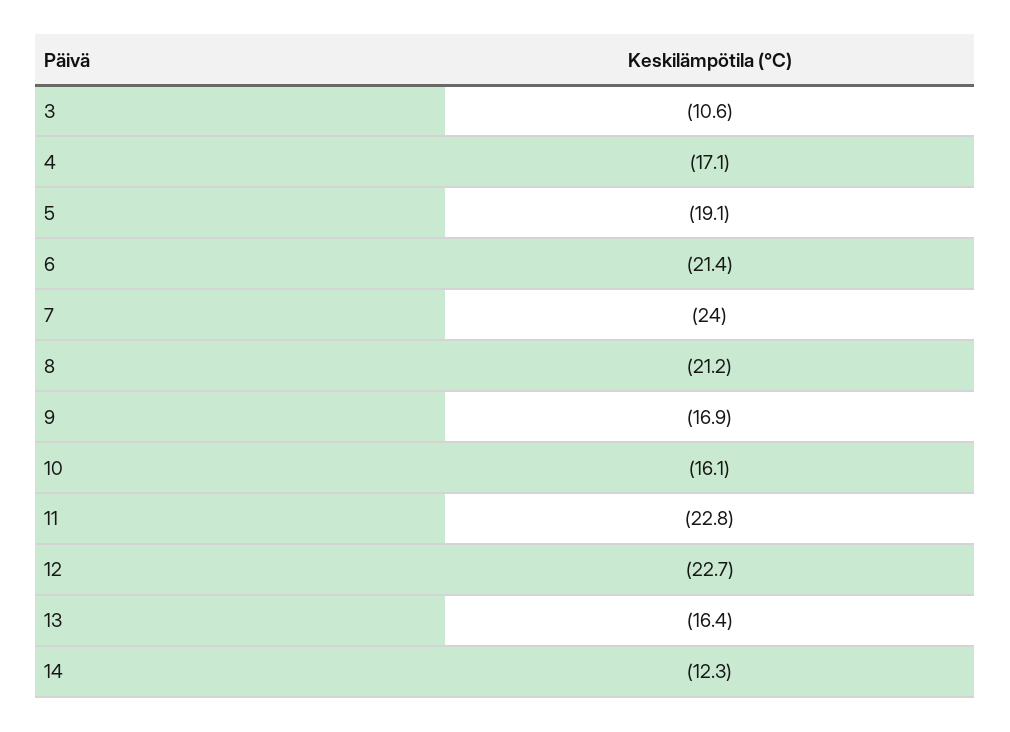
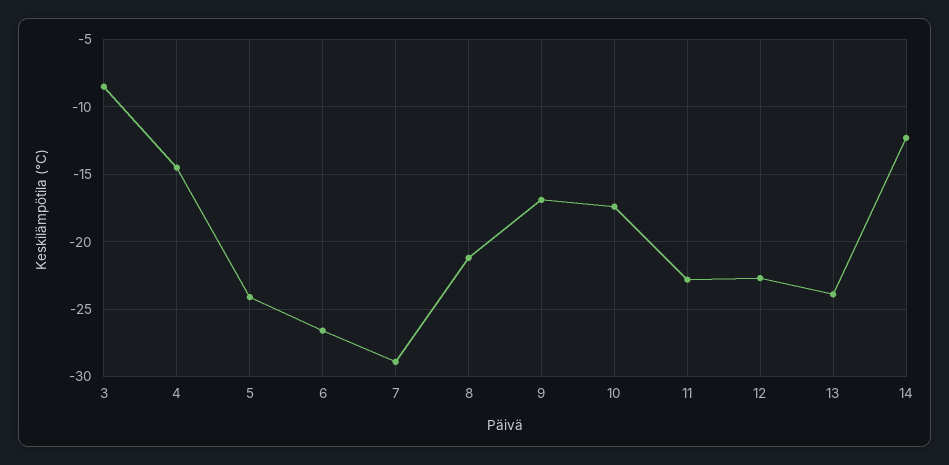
  {
-   "3": -10.6,
+   "3": -8.5,
-   "4": -17.1,
+   "4": -14.5,
-   "5": -19.1,
+   "5": -24,
-   "6": -21.4,
+   "6": -26.5,
-   "7": -24,
+   "7": -29,
    "8": -21.2,
    "9": -16.9,
-   "10": -16.1,
+   "10": -17.5,
    "11": -22.8,
    "12": -22.7,
-   "13": -16.4,
+   "13": -24,
    "14": -12.3
  }

